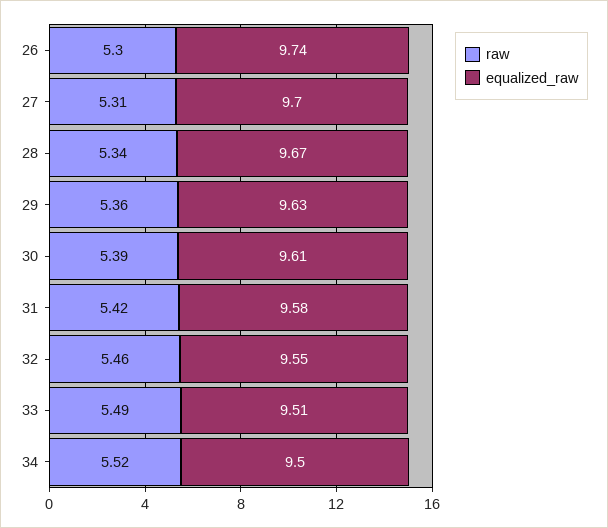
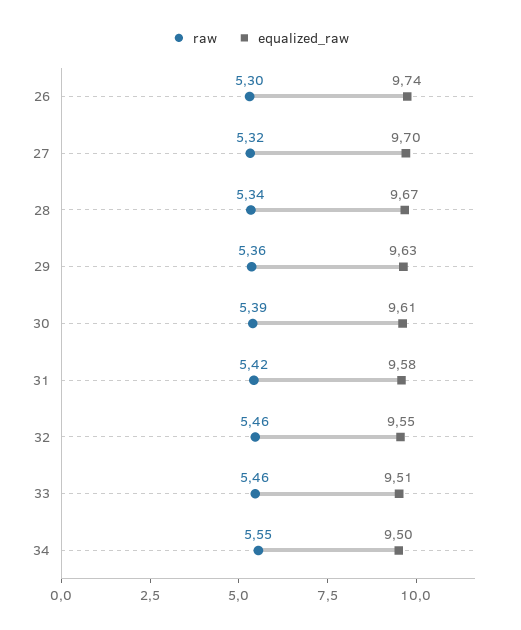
  {
    "raw": {
      "26": 5.3,
-     "27": 5.31,
+     "27": 5.32,
      "28": 5.34,
      "29": 5.36,
      "30": 5.39,
      "31": 5.42,
      "32": 5.46,
-     "33": 5.49,
+     "33": 5.46,
-     "34": 5.52
+     "34": 5.55
    },
    "equalized_raw": {
      "26": 9.74,
      "27": 9.7,
      "28": 9.67,
      "29": 9.63,
      "30": 9.61,
      "31": 9.58,
      "32": 9.55,
      "33": 9.51,
      "34": 9.5
    }
  }

